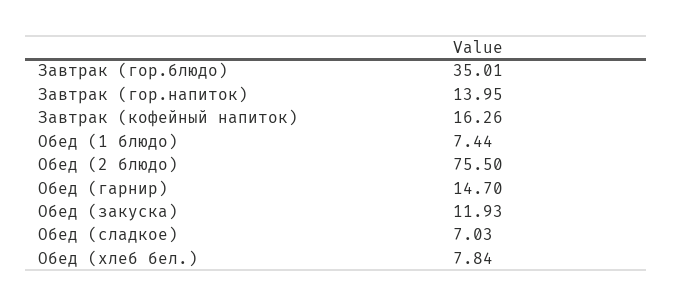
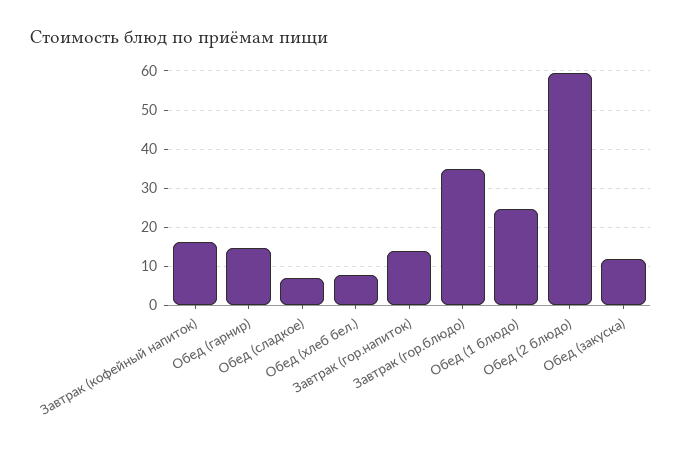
  {
    "Завтрак (гор.блюдо)": 35.01,
    "Завтрак (гор.напиток)": 13.95,
    "Завтрак (кофейный напиток)": 16.26,
-   "Обед (1 блюдо)": 7.44,
+   "Обед (1 блюдо)": 24,
-   "Обед (2 блюдо)": 75.5,
+   "Обед (2 блюдо)": 60,
    "Обед (гарнир)": 14.7,
    "Обед (закуска)": 11.93,
    "Обед (сладкое)": 7.03,
    "Обед (хлеб бел.)": 7.84
  }

